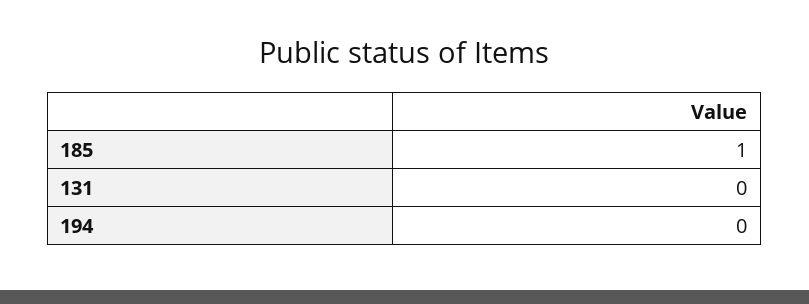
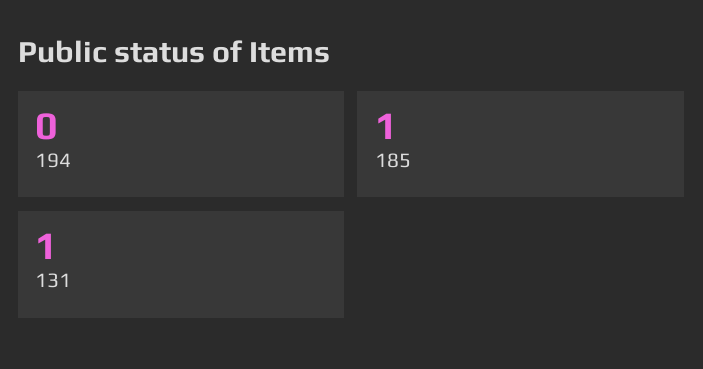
  {
    "185": 1,
-   "131": 0,
+   "131": 1,
    "194": 0
  }

